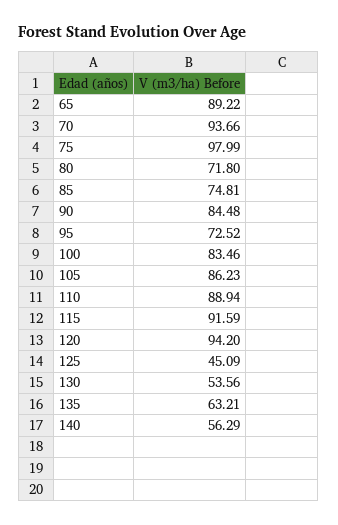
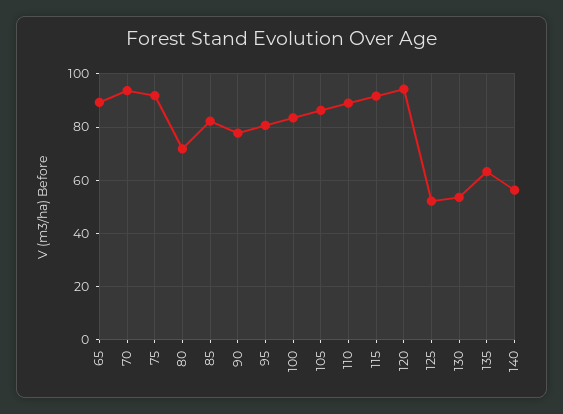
  {
    "65": 89.22,
    "70": 93.66,
-   "75": 97.99,
+   "75": 92.5,
    "80": 71.8,
-   "85": 74.81,
+   "85": 82.5,
-   "90": 84.48,
+   "90": 77.5,
-   "95": 72.52,
+   "95": 80,
    "100": 83.46,
    "105": 86.23,
    "110": 88.94,
    "115": 91.59,
    "120": 94.2,
-   "125": 45.09,
+   "125": 52.5,
    "130": 53.56,
    "135": 63.21,
    "140": 56.29
  }

